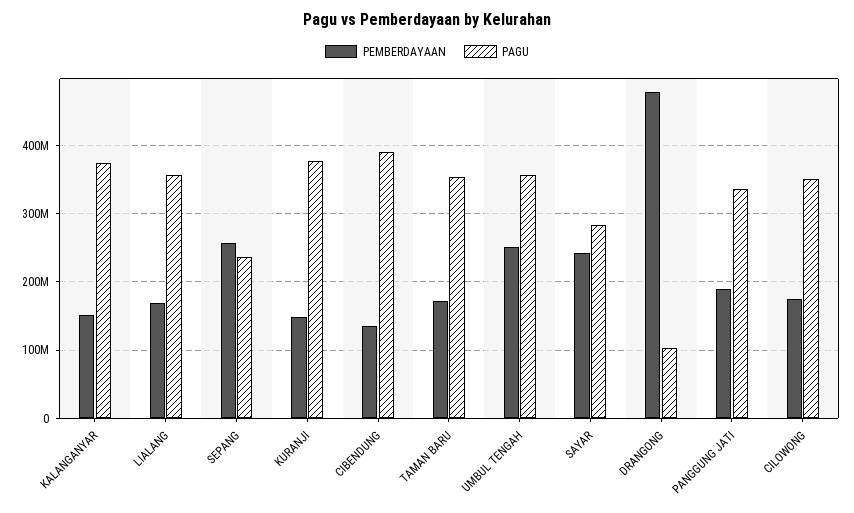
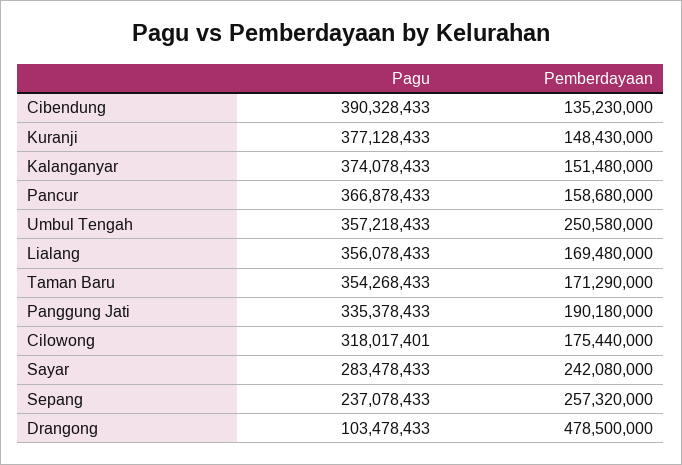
  {
    "PEMBERDAYAAN": {
      "KALANGANYAR": 151480000,
      "LIALANG": 169480000,
      "SEPANG": 257320000,
      "KURANJI": 148430000,
      "CIBENDUNG": 135230000,
      "TAMAN BARU": 171290000,
      "UMBUL TENGAH": 250580000,
      "SAYAR": 242080000,
      "DRANGONG": 478500000,
      "PANGGUNG JATI": 190180000,
-     "CILOWONG": 175440000
+     "CILOWONG": 175440000,
+     "Pancur": 158680000
    },
    "PAGU": {
      "KALANGANYAR": 374078433,
      "LIALANG": 356078433,
      "SEPANG": 237078433,
      "KURANJI": 377128433,
      "CIBENDUNG": 390328433,
      "TAMAN BARU": 354268433,
      "UMBUL TENGAH": 357218433,
      "SAYAR": 283478433,
      "DRANGONG": 103478433,
      "PANGGUNG JATI": 335378433,
-     "CILOWONG": 350000000
+     "CILOWONG": 318017401,
+     "Pancur": 366878433
    }
  }

